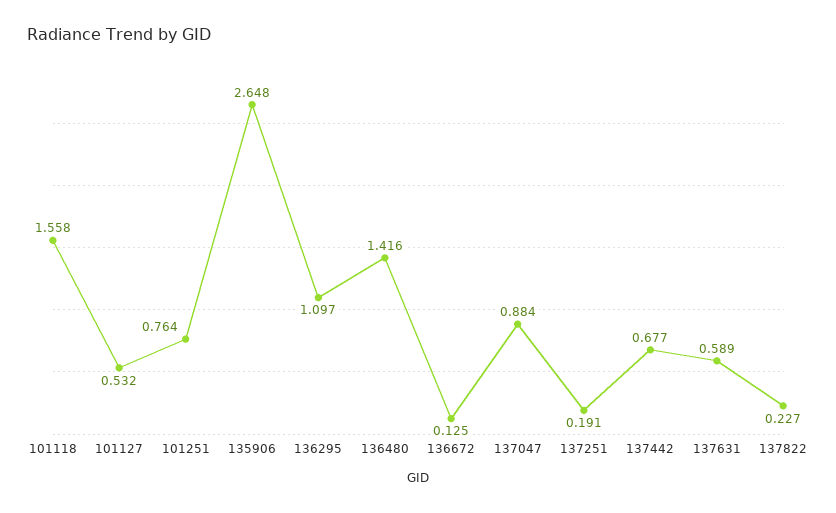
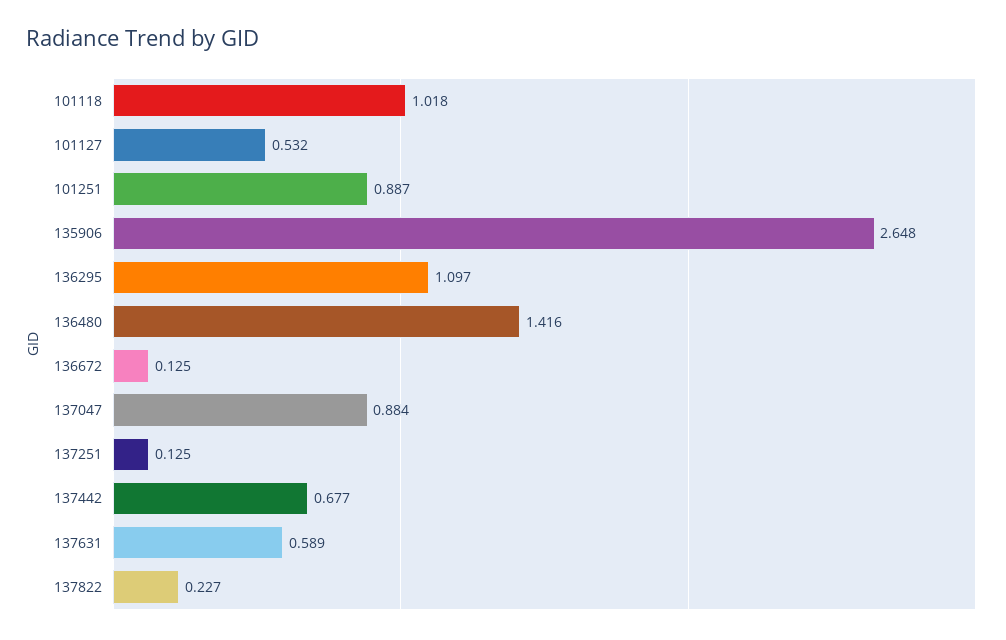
  {
-   "101118": 1.558,
+   "101118": 1.018,
    "101127": 0.532,
-   "101251": 0.764,
+   "101251": 0.887,
    "135906": 2.648,
    "136295": 1.097,
    "136480": 1.416,
    "136672": 0.125,
    "137047": 0.884,
-   "137251": 0.191,
+   "137251": 0.125,
    "137442": 0.677,
    "137631": 0.589,
    "137822": 0.227
  }

